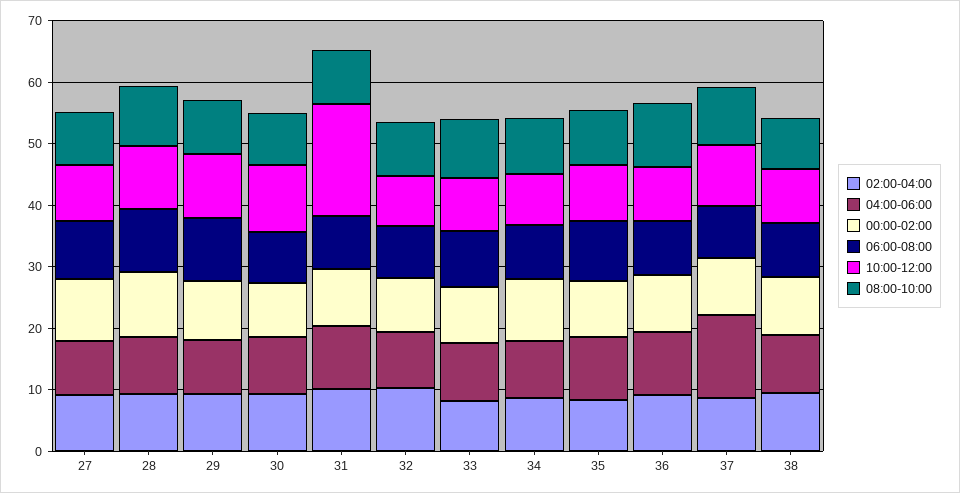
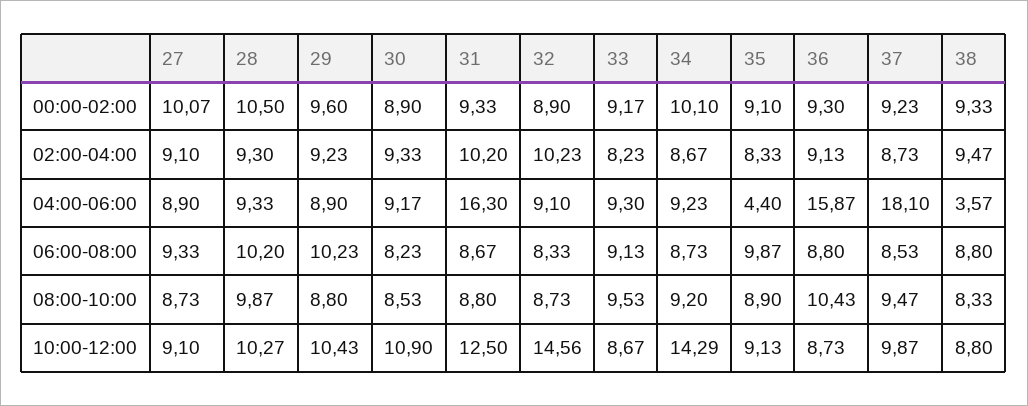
  {
    "02:00-04:00": {
      "27": 9.1,
      "28": 9.3,
      "29": 9.23,
      "30": 9.33,
      "31": 10.2,
      "32": 10.23,
      "33": 8.23,
      "34": 8.67,
      "35": 8.33,
      "36": 9.13,
      "37": 8.73,
      "38": 9.47
    },
    "04:00-06:00": {
      "27": 8.9,
      "28": 9.33,
      "29": 8.9,
      "30": 9.17,
-     "31": 10,
+     "31": 16.3,
      "32": 9.1,
      "33": 9.3,
      "34": 9.23,
-     "35": 10,
+     "35": 4.4,
-     "36": 10,
+     "36": 15.87,
-     "37": 14,
+     "37": 18.1,
-     "38": 10
+     "38": 3.57
    },
    "00:00-02:00": {
      "27": 10.07,
      "28": 10.5,
      "29": 9.6,
      "30": 8.9,
      "31": 9.33,
      "32": 8.9,
      "33": 9.17,
      "34": 10.1,
      "35": 9.1,
      "36": 9.3,
      "37": 9.23,
      "38": 9.33
    },
    "06:00-08:00": {
      "27": 9.33,
      "28": 10.2,
      "29": 10.23,
      "30": 8.23,
      "31": 8.67,
      "32": 8.33,
      "33": 9.13,
      "34": 8.73,
      "35": 9.87,
      "36": 8.8,
      "37": 8.53,
      "38": 8.8
    },
    "10:00-12:00": {
      "27": 9.1,
      "28": 10.27,
      "29": 10.43,
      "30": 10.9,
-     "31": 18,
+     "31": 12.5,
-     "32": 8,
+     "32": 14.56,
      "33": 8.67,
-     "34": 8,
+     "34": 14.29,
      "35": 9.13,
      "36": 8.73,
      "37": 9.87,
      "38": 8.8
    },
    "08:00-10:00": {
      "27": 8.73,
      "28": 9.87,
      "29": 8.8,
      "30": 8.53,
      "31": 8.8,
      "32": 8.73,
      "33": 9.53,
      "34": 9.2,
      "35": 8.9,
      "36": 10.43,
      "37": 9.47,
      "38": 8.33
    }
  }

